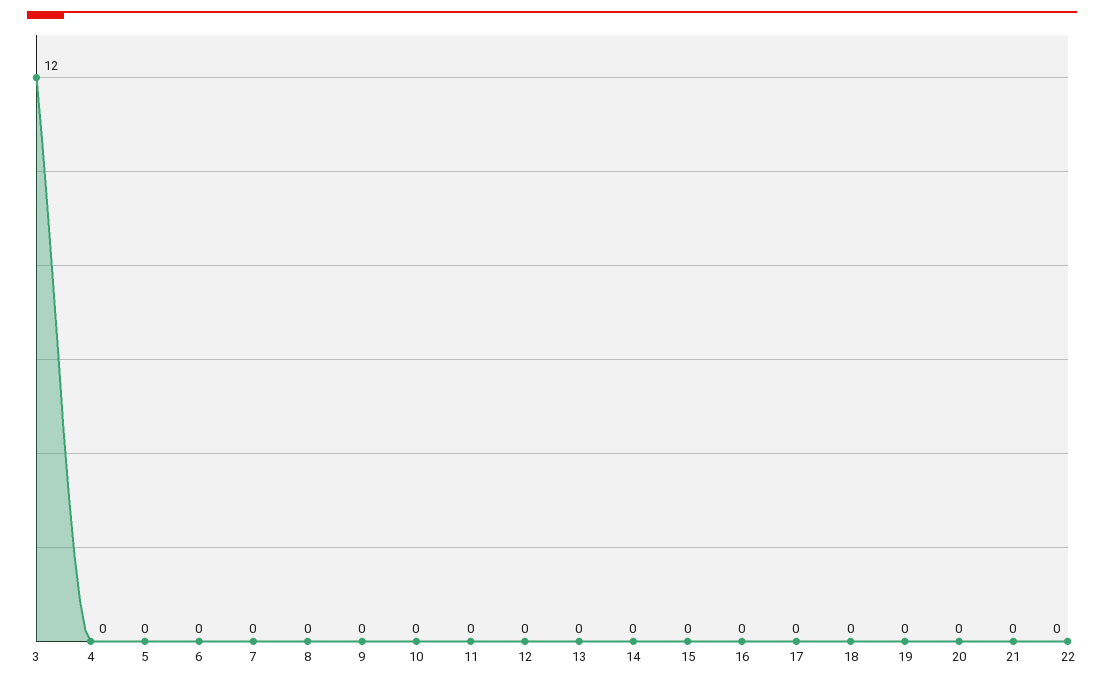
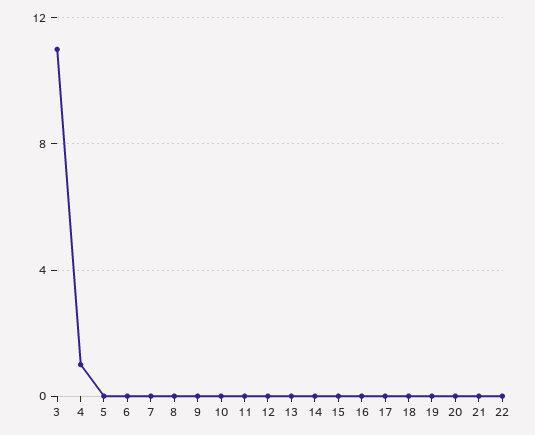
  {
-   "3": 12,
+   "3": 11,
-   "4": 0,
+   "4": 1,
    "5": 0,
    "6": 0,
    "7": 0,
    "8": 0,
    "9": 0,
    "10": 0,
    "11": 0,
    "12": 0,
    "13": 0,
    "14": 0,
    "15": 0,
    "16": 0,
    "17": 0,
    "18": 0,
    "19": 0,
    "20": 0,
    "21": 0,
    "22": 0
  }

